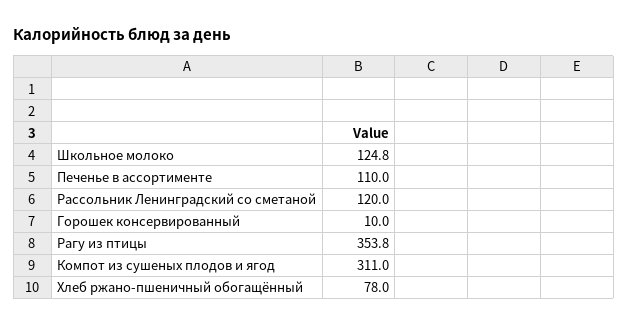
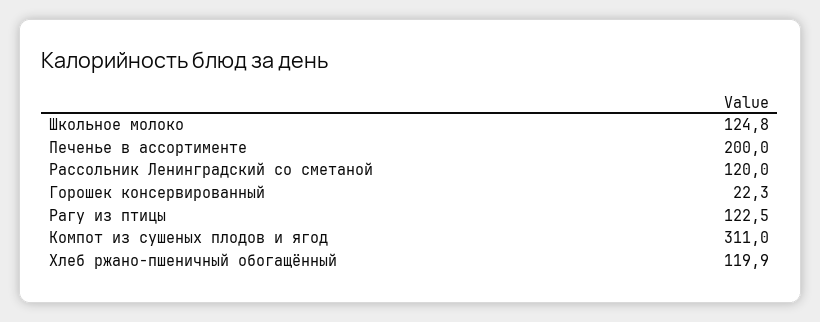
  {
    "Школьное молоко": 124.8,
-   "Печенье в ассортименте": 110,
+   "Печенье в ассортименте": 200,
    "Рассольник Ленинградский со сметаной": 120,
-   "Горошек консервированный": 10,
+   "Горошек консервированный": 22.3,
-   "Рагу из птицы": 353.8,
+   "Рагу из птицы": 122.5,
    "Компот из сушеных плодов и ягод": 311,
-   "Хлеб ржано-пшеничный обогащённый": 78
+   "Хлеб ржано-пшеничный обогащённый": 119.9
  }

